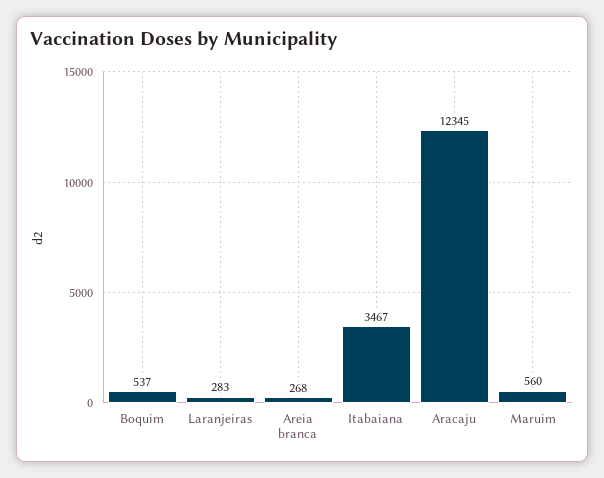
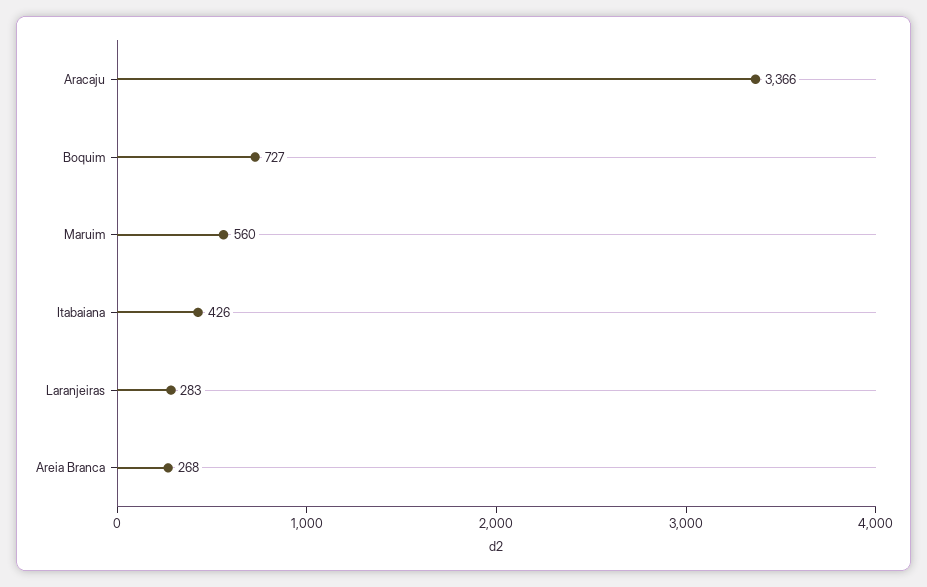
  {
-   "Boquim": 537,
+   "Boquim": 727,
    "Laranjeiras": 283,
    "Areia branca": 268,
-   "Itabaiana": 3467,
+   "Itabaiana": 426,
-   "Aracaju": 12345,
+   "Aracaju": 3366,
    "Maruim": 560
  }

